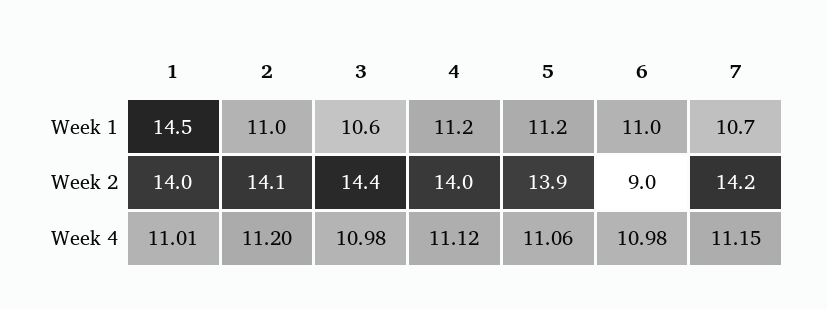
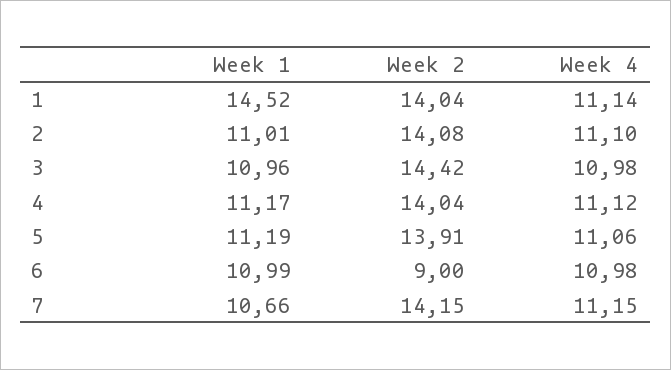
  {
    "1": {
      "Week 1": 14.52,
      "Week 2": 14.04,
-     "Week 4": 11.01
+     "Week 4": 11.14
    },
    "2": {
      "Week 1": 11.01,
      "Week 2": 14.08,
-     "Week 4": 11.2
+     "Week 4": 11.1
    },
    "3": {
-     "Week 1": 10.6,
+     "Week 1": 10.96,
      "Week 2": 14.42,
      "Week 4": 10.98
    },
    "4": {
      "Week 1": 11.17,
      "Week 2": 14.04,
      "Week 4": 11.12
    },
    "5": {
      "Week 1": 11.19,
      "Week 2": 13.91,
      "Week 4": 11.06
    },
    "6": {
      "Week 1": 10.99,
      "Week 2": 9,
      "Week 4": 10.98
    },
    "7": {
      "Week 1": 10.66,
      "Week 2": 14.15,
      "Week 4": 11.15
    }
  }

